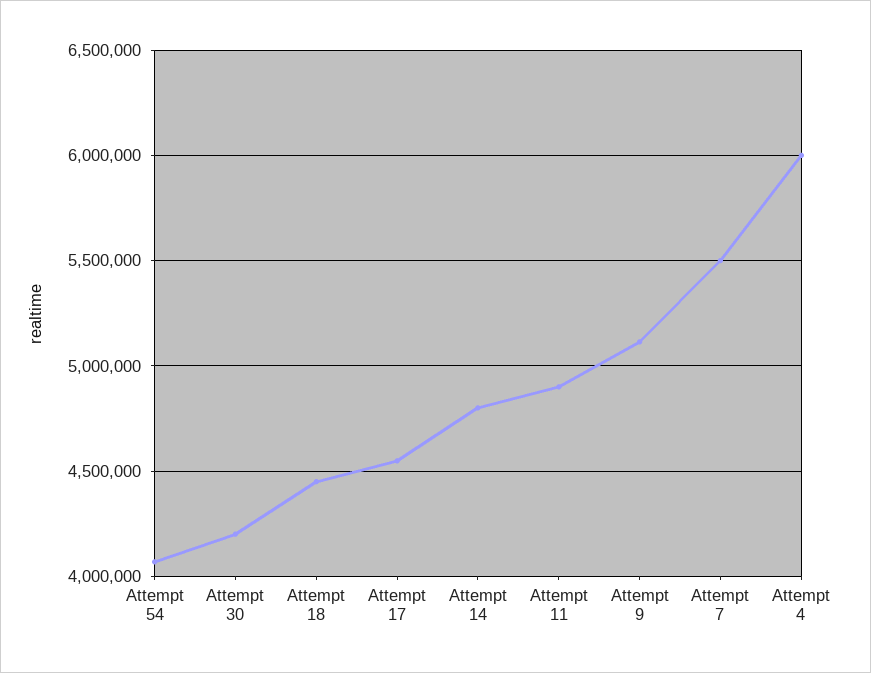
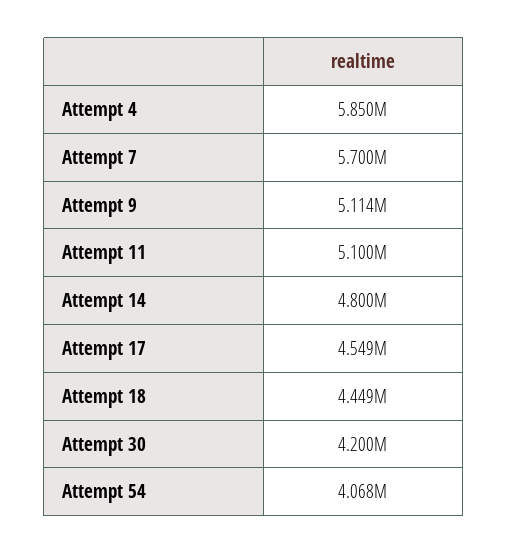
  {
    "Attempt 54": 4068000,
    "Attempt 30": 4200000,
    "Attempt 18": 4449000,
    "Attempt 17": 4549000,
    "Attempt 14": 4800000,
-   "Attempt 11": 4900000,
+   "Attempt 11": 5100000,
    "Attempt 9": 5114000,
-   "Attempt 7": 5500000,
+   "Attempt 7": 5700000,
-   "Attempt 4": 6000000
+   "Attempt 4": 5850000
  }

